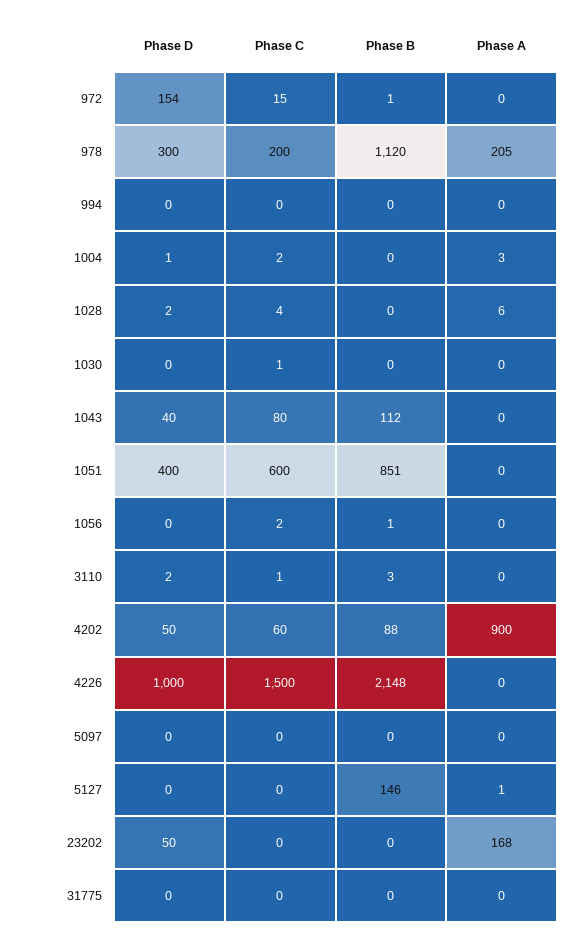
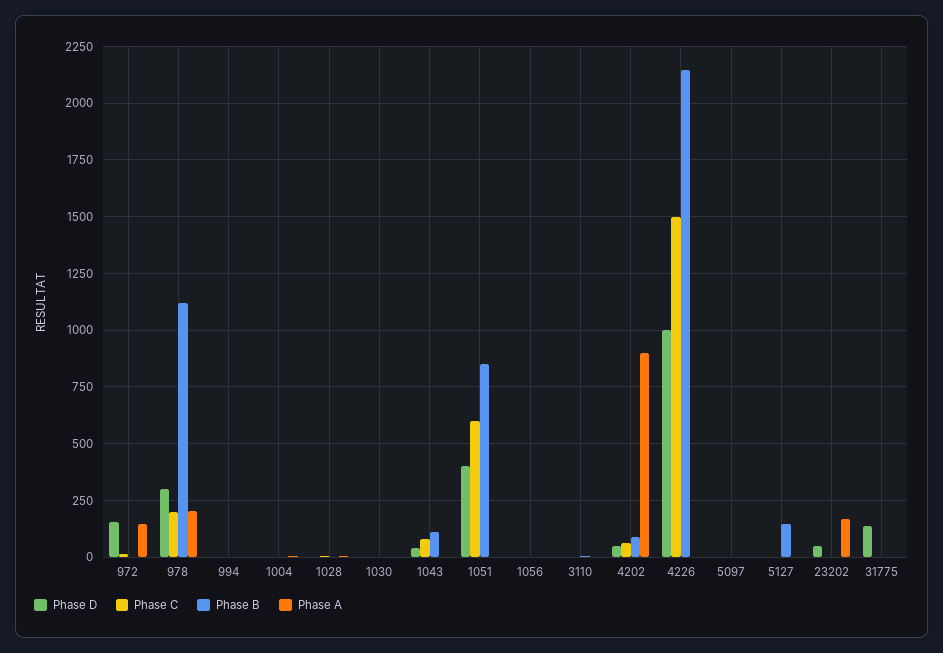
  {
    "Phase D": {
      "972": 154,
      "978": 300,
      "994": 0,
      "1004": 1,
      "1028": 2,
      "1030": 0,
      "1043": 40,
      "1051": 400,
      "1056": 0,
      "3110": 2,
      "4202": 50,
      "4226": 1000,
      "5097": 0,
      "5127": 0,
      "23202": 50,
-     "31775": 0
+     "31775": 150
    },
    "Phase C": {
      "972": 15,
      "978": 200,
      "994": 0,
      "1004": 2,
      "1028": 4,
      "1030": 1,
      "1043": 80,
      "1051": 600,
      "1056": 2,
      "3110": 1,
      "4202": 60,
      "4226": 1500,
      "5097": 0,
      "5127": 0,
      "23202": 0,
      "31775": 0
    },
    "Phase B": {
      "972": 1,
      "978": 1120,
      "994": 0,
      "1004": 0,
      "1028": 0,
      "1030": 0,
      "1043": 112,
      "1051": 851,
      "1056": 1,
      "3110": 3,
      "4202": 88,
      "4226": 2148,
      "5097": 0,
      "5127": 146,
      "23202": 0,
      "31775": 0
    },
    "Phase A": {
-     "972": 0,
+     "972": 150,
      "978": 205,
      "994": 0,
      "1004": 3,
      "1028": 6,
      "1030": 0,
      "1043": 0,
      "1051": 0,
      "1056": 0,
      "3110": 0,
      "4202": 900,
      "4226": 0,
      "5097": 0,
      "5127": 1,
      "23202": 168,
      "31775": 0
    }
  }

